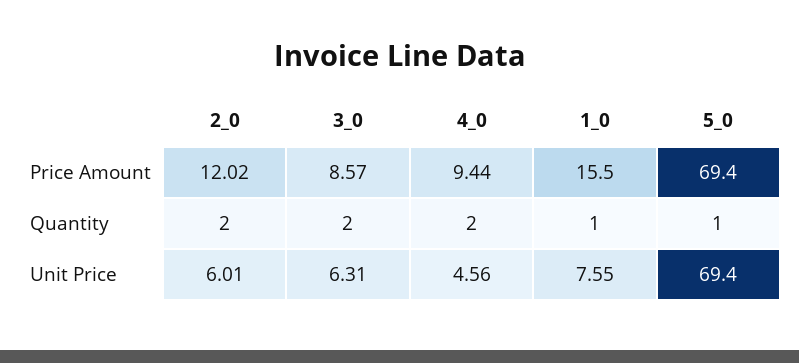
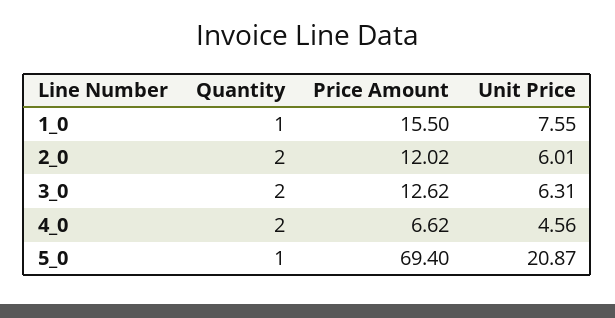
  {
    "2_0": {
      "Price Amount": 12.02,
      "Quantity": 2,
      "Unit Price": 6.01
    },
    "3_0": {
-     "Price Amount": 8.57,
+     "Price Amount": 12.62,
      "Quantity": 2,
      "Unit Price": 6.31
    },
    "4_0": {
-     "Price Amount": 9.44,
+     "Price Amount": 6.62,
      "Quantity": 2,
      "Unit Price": 4.56
    },
    "1_0": {
      "Price Amount": 15.5,
      "Quantity": 1,
      "Unit Price": 7.55
    },
    "5_0": {
      "Price Amount": 69.4,
      "Quantity": 1,
-     "Unit Price": 69.4
+     "Unit Price": 20.87
    }
  }

